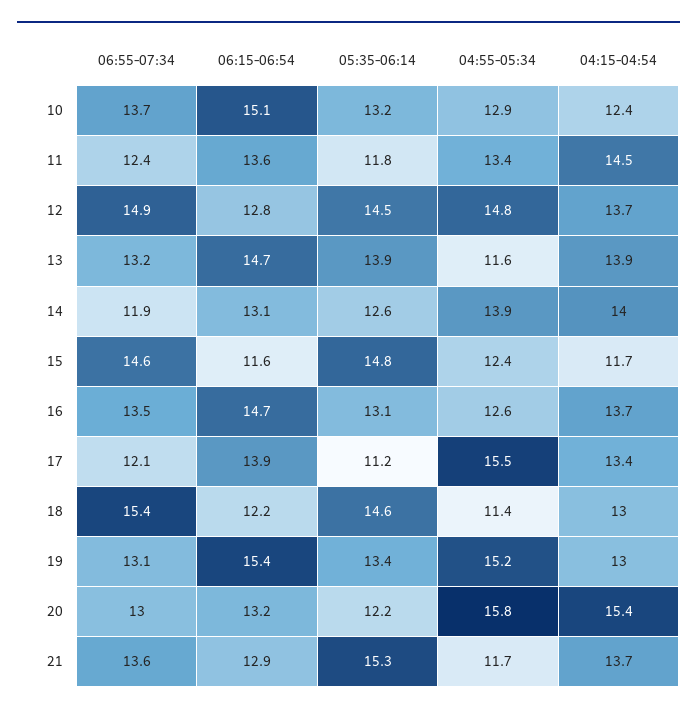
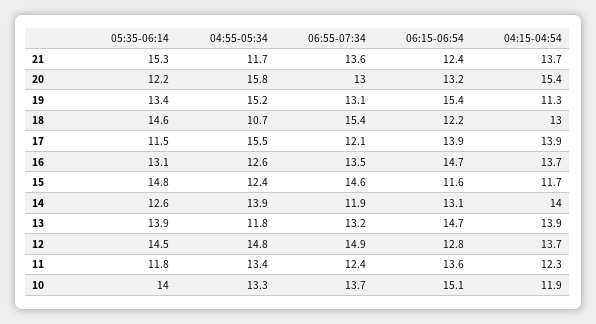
  {
    "06:55-07:34": {
      "10": 13.7,
      "11": 12.4,
      "12": 14.9,
      "13": 13.2,
      "14": 11.9,
      "15": 14.6,
      "16": 13.5,
      "17": 12.1,
      "18": 15.4,
      "19": 13.1,
      "20": 13,
      "21": 13.6
    },
    "06:15-06:54": {
      "10": 15.1,
      "11": 13.6,
      "12": 12.8,
      "13": 14.7,
      "14": 13.1,
      "15": 11.6,
      "16": 14.7,
      "17": 13.9,
      "18": 12.2,
      "19": 15.4,
      "20": 13.2,
-     "21": 12.9
+     "21": 12.4
    },
    "05:35-06:14": {
-     "10": 13.2,
+     "10": 14,
      "11": 11.8,
      "12": 14.5,
      "13": 13.9,
      "14": 12.6,
      "15": 14.8,
      "16": 13.1,
-     "17": 11.2,
+     "17": 11.5,
      "18": 14.6,
      "19": 13.4,
      "20": 12.2,
      "21": 15.3
    },
    "04:55-05:34": {
-     "10": 12.9,
+     "10": 13.3,
      "11": 13.4,
      "12": 14.8,
-     "13": 11.6,
+     "13": 11.8,
      "14": 13.9,
      "15": 12.4,
      "16": 12.6,
      "17": 15.5,
-     "18": 11.4,
+     "18": 10.7,
      "19": 15.2,
      "20": 15.8,
      "21": 11.7
    },
    "04:15-04:54": {
-     "10": 12.4,
+     "10": 11.9,
-     "11": 14.5,
+     "11": 12.3,
      "12": 13.7,
      "13": 13.9,
      "14": 14,
      "15": 11.7,
      "16": 13.7,
-     "17": 13.4,
+     "17": 13.9,
      "18": 13,
-     "19": 13,
+     "19": 11.3,
      "20": 15.4,
      "21": 13.7
    }
  }

